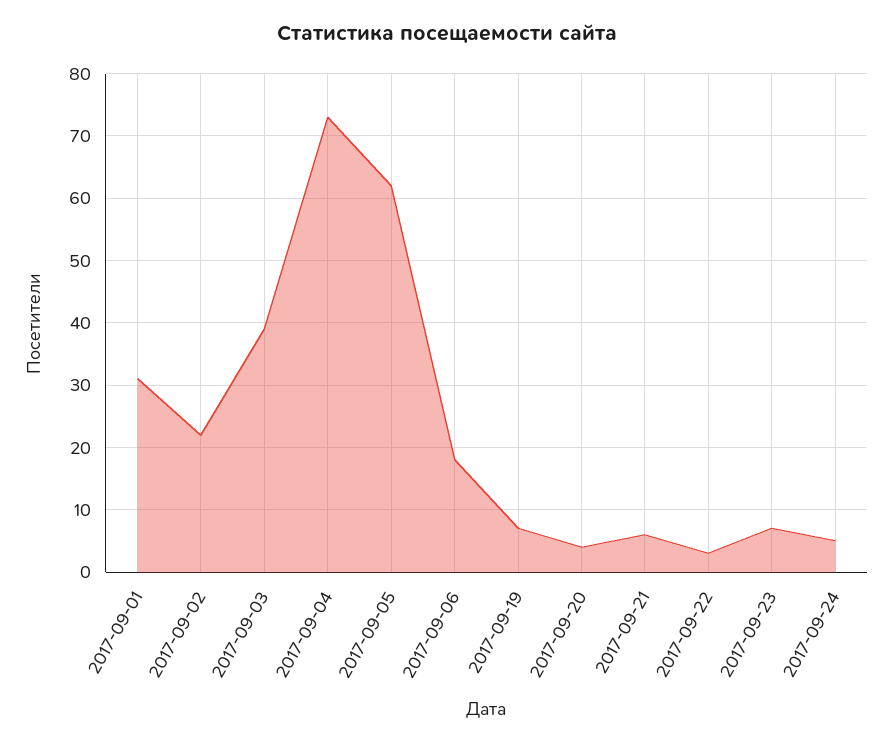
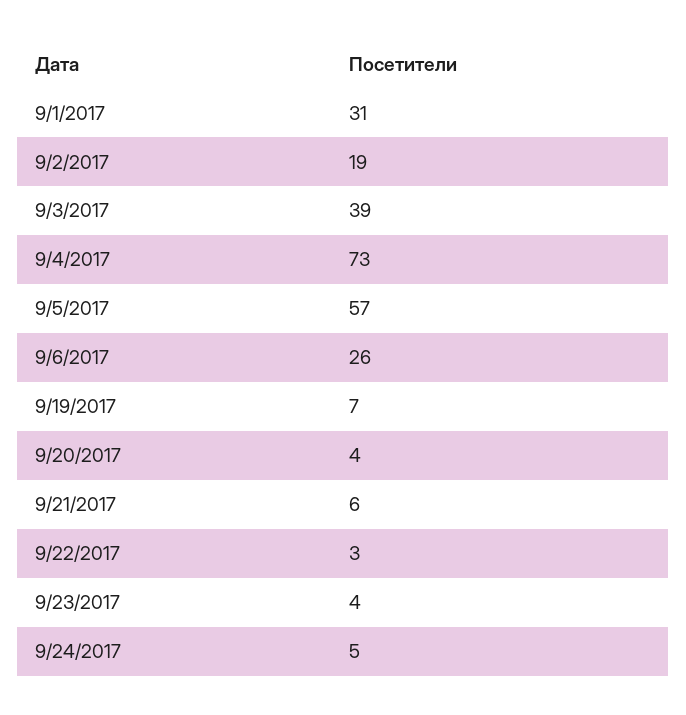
  {
    "2017-09-01": 31,
-   "2017-09-02": 22,
+   "2017-09-02": 19,
    "2017-09-03": 39,
    "2017-09-04": 73,
-   "2017-09-05": 62,
+   "2017-09-05": 57,
-   "2017-09-06": 18,
+   "2017-09-06": 26,
    "2017-09-19": 7,
    "2017-09-20": 4,
    "2017-09-21": 6,
    "2017-09-22": 3,
-   "2017-09-23": 7,
+   "2017-09-23": 4,
    "2017-09-24": 5
  }

